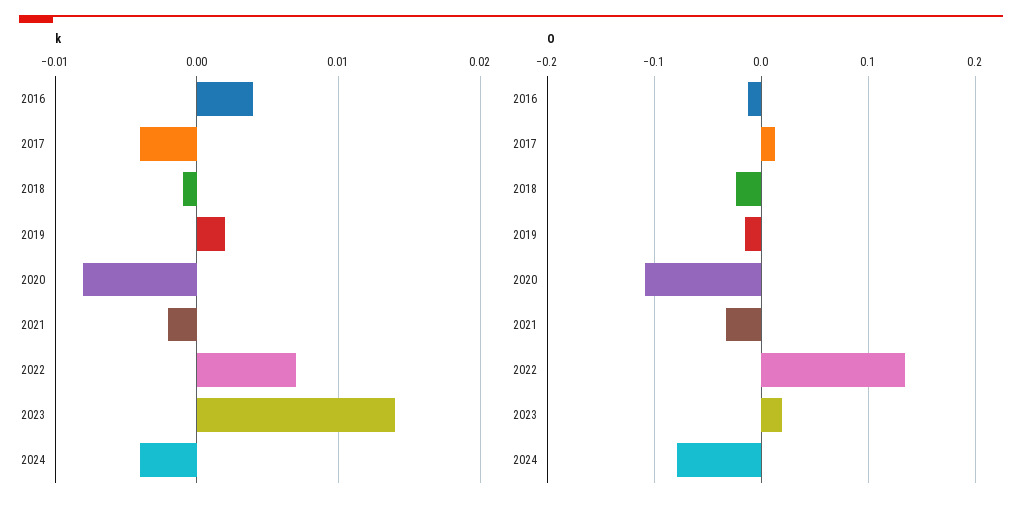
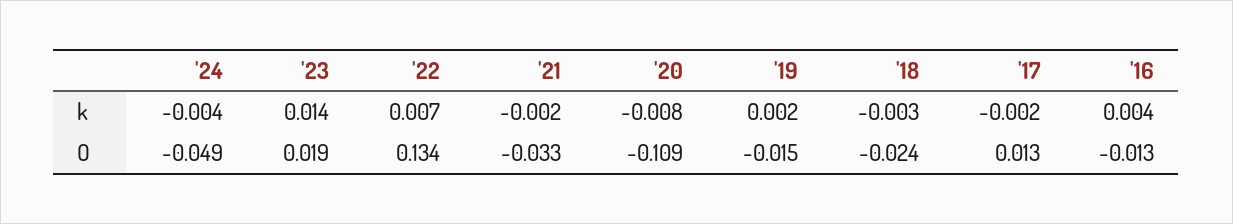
  {
    "k": {
      "2016": 0.004,
-     "2017": -0.004,
+     "2017": -0.002,
-     "2018": -0.001,
+     "2018": -0.003,
      "2019": 0.002,
      "2020": -0.008,
      "2021": -0.002,
      "2022": 0.007,
      "2023": 0.014,
      "2024": -0.004
    },
    "O": {
      "2016": -0.013,
      "2017": 0.013,
      "2018": -0.024,
      "2019": -0.015,
      "2020": -0.109,
      "2021": -0.033,
      "2022": 0.134,
      "2023": 0.019,
-     "2024": -0.08
+     "2024": -0.049
    }
  }

